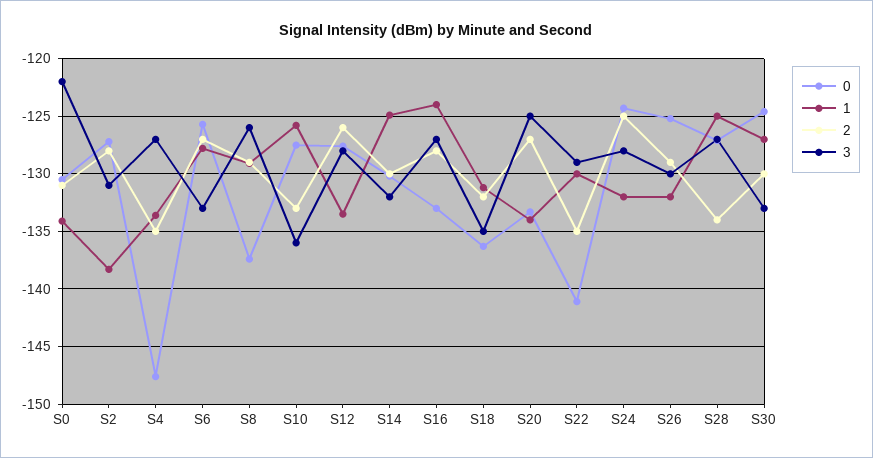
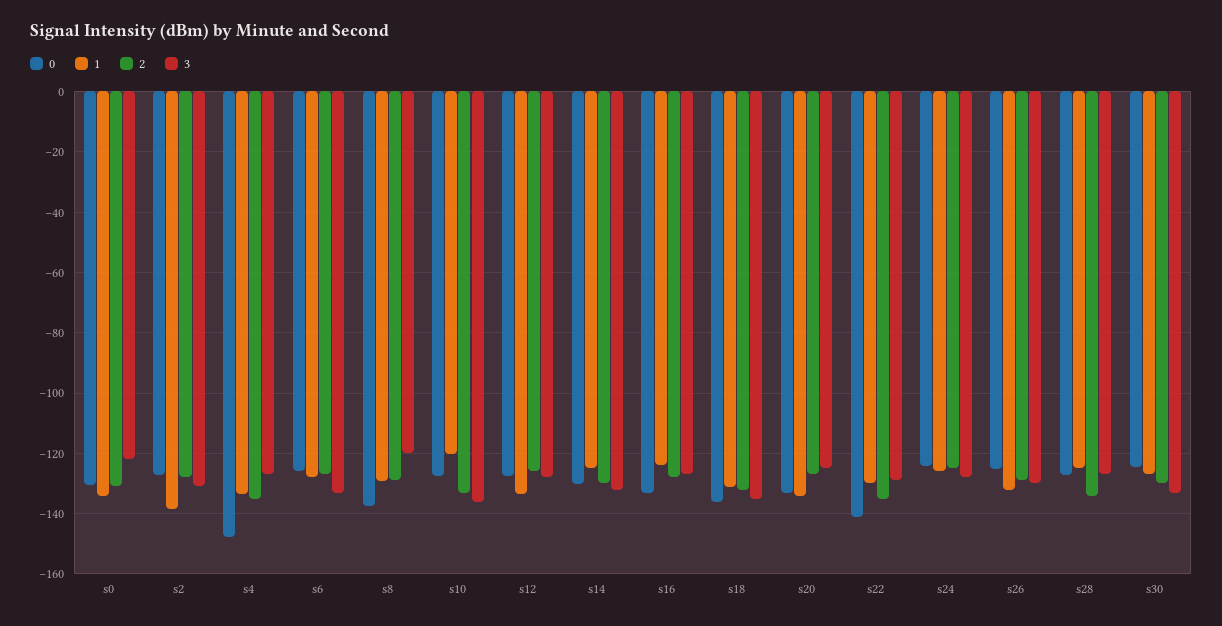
  {
    "0": {
      "S0": -131,
      "S2": -127,
      "S4": -148,
      "S6": -126,
      "S8": -137,
      "S10": -128,
      "S12": -128,
      "S14": -130,
      "S16": -133,
      "S18": -136,
      "S20": -133,
      "S22": -141,
      "S24": -124,
      "S26": -125,
      "S28": -127,
      "S30": -125
    },
    "1": {
      "S0": -134,
      "S2": -138,
      "S4": -134,
      "S6": -128,
      "S8": -129,
-     "S10": -126,
+     "S10": -120,
      "S12": -134,
      "S14": -125,
      "S16": -124,
      "S18": -131,
      "S20": -134,
      "S22": -130,
-     "S24": -132,
+     "S24": -126,
      "S26": -132,
      "S28": -125,
      "S30": -127
    },
    "2": {
      "S0": -131,
      "S2": -128,
      "S4": -135,
      "S6": -127,
      "S8": -129,
      "S10": -133,
      "S12": -126,
      "S14": -130,
      "S16": -128,
      "S18": -132,
      "S20": -127,
      "S22": -135,
      "S24": -125,
      "S26": -129,
      "S28": -134,
      "S30": -130
    },
    "3": {
      "S0": -122,
      "S2": -131,
      "S4": -127,
      "S6": -133,
-     "S8": -126,
+     "S8": -120,
      "S10": -136,
      "S12": -128,
      "S14": -132,
      "S16": -127,
      "S18": -135,
      "S20": -125,
      "S22": -129,
      "S24": -128,
      "S26": -130,
      "S28": -127,
      "S30": -133
    }
  }

